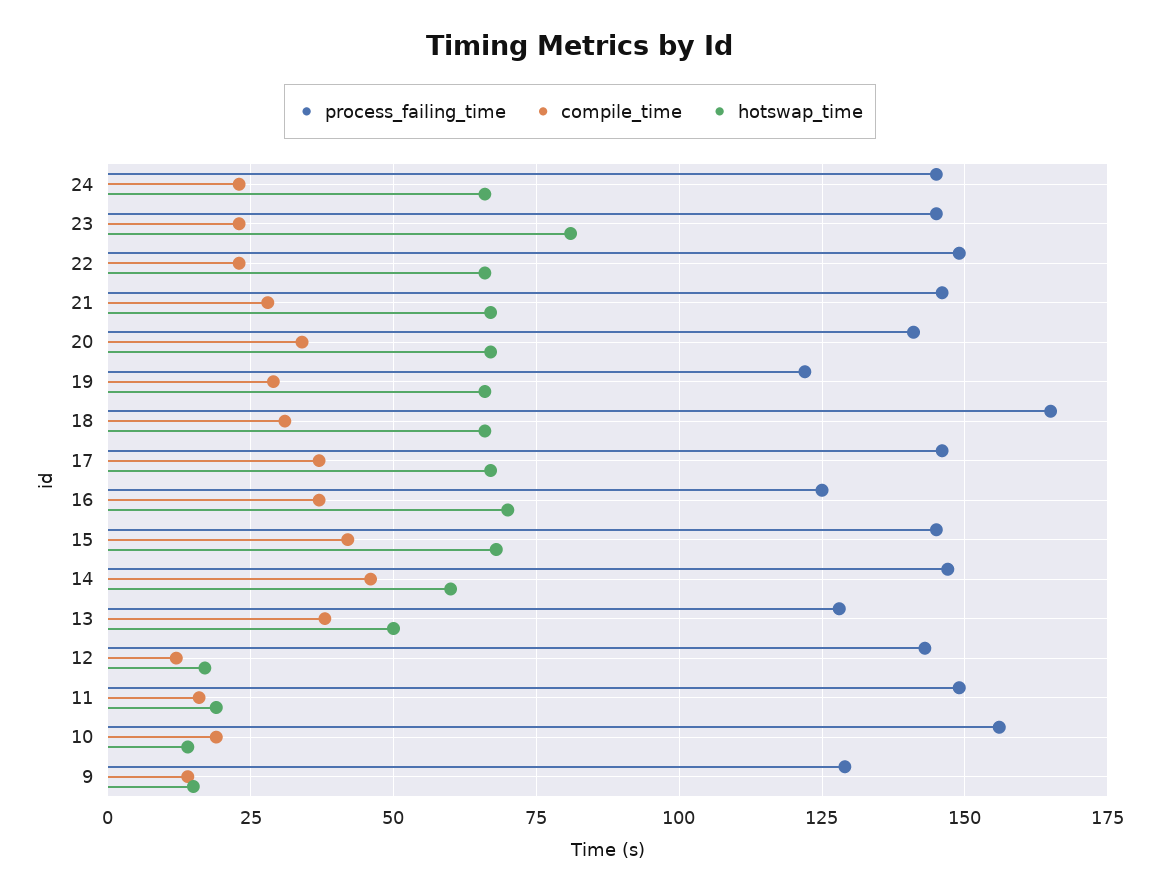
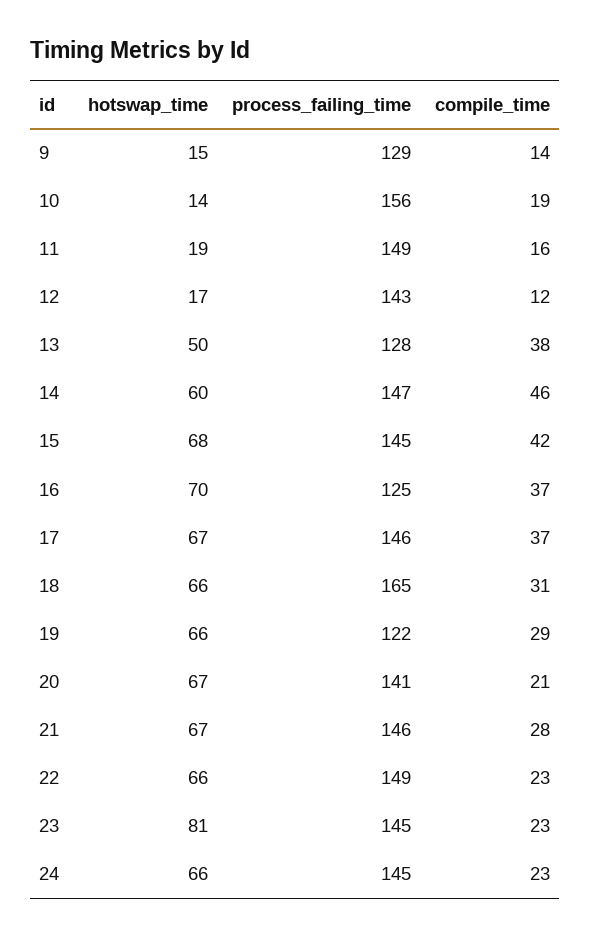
  {
    "process_failing_time": {
      "24": 145,
      "23": 145,
      "22": 149,
      "21": 146,
      "20": 141,
      "19": 122,
      "18": 165,
      "17": 146,
      "16": 125,
      "15": 145,
      "14": 147,
      "13": 128,
      "12": 143,
      "11": 149,
      "10": 156,
      "9": 129
    },
    "compile_time": {
      "24": 23,
      "23": 23,
      "22": 23,
      "21": 28,
-     "20": 35,
+     "20": 21,
      "19": 29,
      "18": 31,
      "17": 37,
      "16": 37,
      "15": 42,
      "14": 46,
      "13": 38,
      "12": 12,
      "11": 16,
      "10": 19,
      "9": 14
    },
    "hotswap_time": {
      "24": 66,
      "23": 81,
      "22": 66,
      "21": 67,
      "20": 67,
      "19": 66,
      "18": 66,
      "17": 67,
      "16": 70,
      "15": 68,
      "14": 60,
      "13": 50,
      "12": 17,
      "11": 19,
      "10": 14,
      "9": 15
    }
  }

